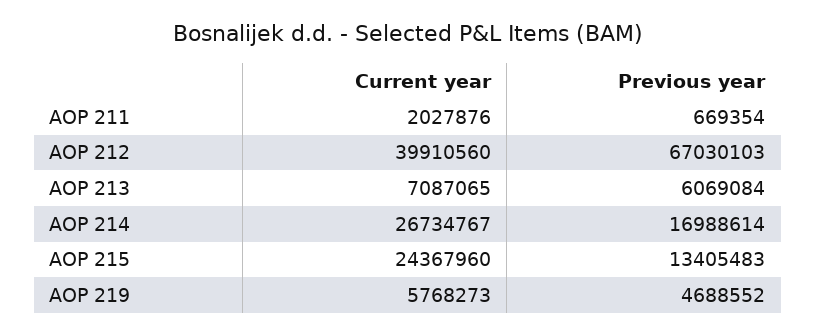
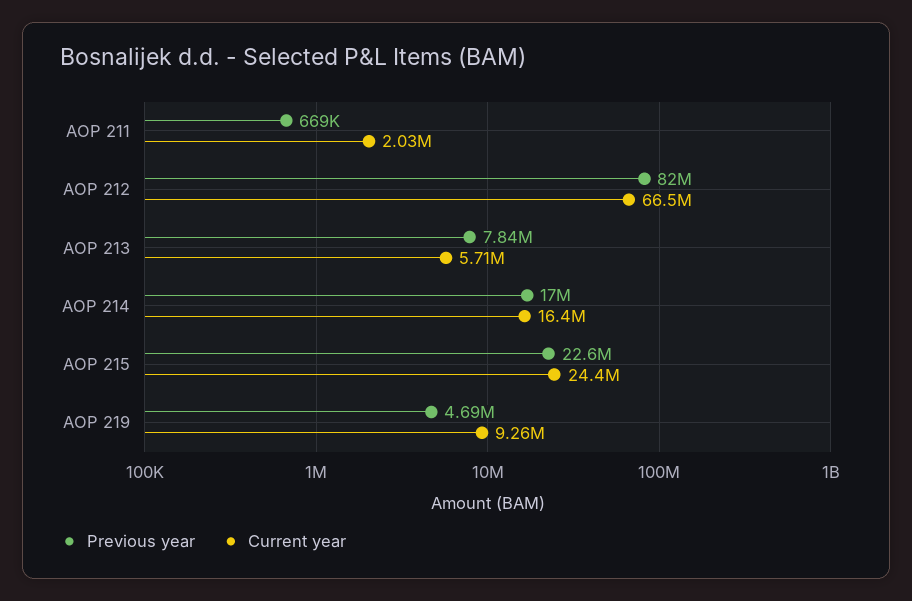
  {
    "Current year": {
      "AOP 211": 2027876,
-     "AOP 212": 39910560,
+     "AOP 212": 66500000,
-     "AOP 213": 7087065,
+     "AOP 213": 5710000,
-     "AOP 214": 26734767,
+     "AOP 214": 16400000,
      "AOP 215": 24367960,
-     "AOP 219": 5768273
+     "AOP 219": 9260000
    },
    "Previous year": {
      "AOP 211": 669354,
-     "AOP 212": 67030103,
+     "AOP 212": 82000000,
-     "AOP 213": 6069084,
+     "AOP 213": 7840000,
      "AOP 214": 16988614,
-     "AOP 215": 13405483,
+     "AOP 215": 22600000,
      "AOP 219": 4688552
    }
  }

